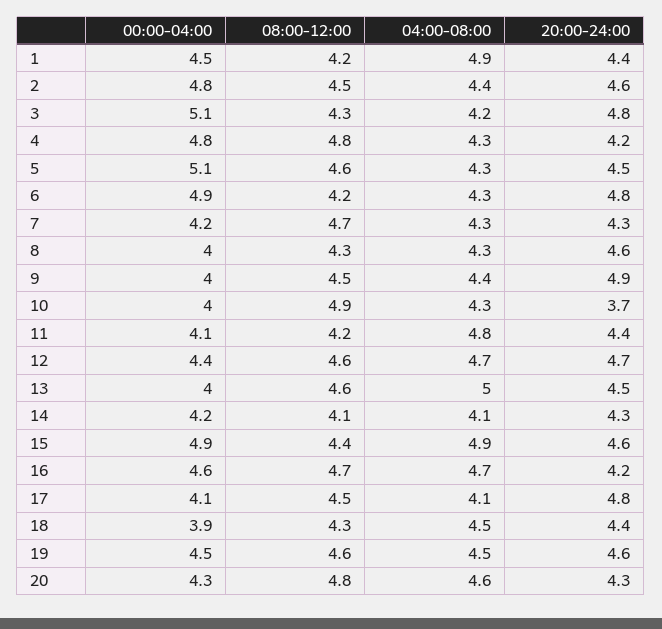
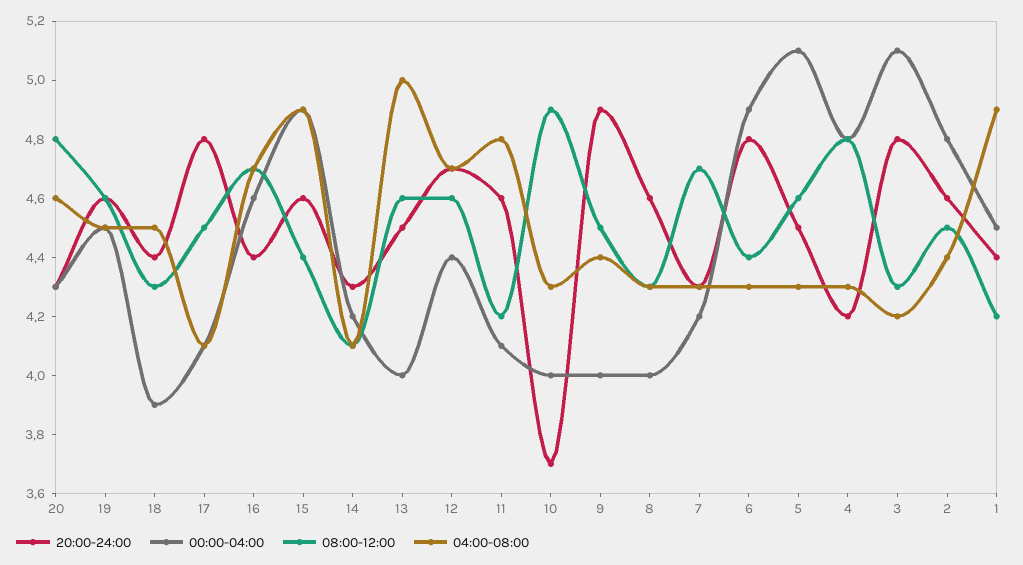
  {
    "00:00-04:00": {
      "1": 4.5,
      "2": 4.8,
      "3": 5.1,
      "4": 4.8,
      "5": 5.1,
      "6": 4.9,
      "7": 4.2,
      "8": 4,
      "9": 4,
      "10": 4,
      "11": 4.1,
      "12": 4.4,
      "13": 4,
      "14": 4.2,
      "15": 4.9,
      "16": 4.6,
      "17": 4.1,
      "18": 3.9,
      "19": 4.5,
      "20": 4.3
    },
    "08:00-12:00": {
      "1": 4.2,
      "2": 4.5,
      "3": 4.3,
      "4": 4.8,
      "5": 4.6,
-     "6": 4.2,
+     "6": 4.4,
      "7": 4.7,
      "8": 4.3,
      "9": 4.5,
      "10": 4.9,
      "11": 4.2,
      "12": 4.6,
      "13": 4.6,
      "14": 4.1,
      "15": 4.4,
      "16": 4.7,
      "17": 4.5,
      "18": 4.3,
      "19": 4.6,
      "20": 4.8
    },
    "04:00-08:00": {
      "1": 4.9,
      "2": 4.4,
      "3": 4.2,
      "4": 4.3,
      "5": 4.3,
      "6": 4.3,
      "7": 4.3,
      "8": 4.3,
      "9": 4.4,
      "10": 4.3,
      "11": 4.8,
      "12": 4.7,
      "13": 5,
      "14": 4.1,
      "15": 4.9,
      "16": 4.7,
      "17": 4.1,
      "18": 4.5,
      "19": 4.5,
      "20": 4.6
    },
    "20:00-24:00": {
      "1": 4.4,
      "2": 4.6,
      "3": 4.8,
      "4": 4.2,
      "5": 4.5,
      "6": 4.8,
      "7": 4.3,
      "8": 4.6,
      "9": 4.9,
      "10": 3.7,
-     "11": 4.4,
+     "11": 4.6,
      "12": 4.7,
      "13": 4.5,
      "14": 4.3,
      "15": 4.6,
-     "16": 4.2,
+     "16": 4.4,
      "17": 4.8,
      "18": 4.4,
      "19": 4.6,
      "20": 4.3
    }
  }

